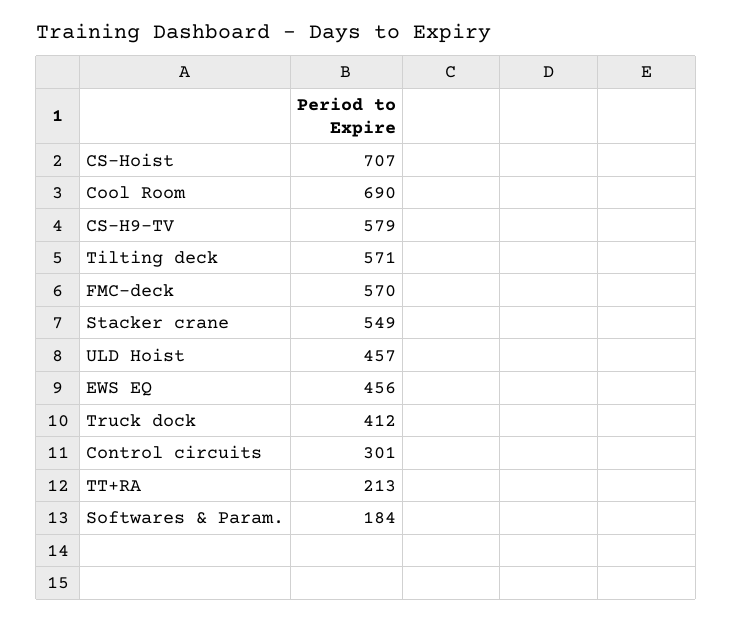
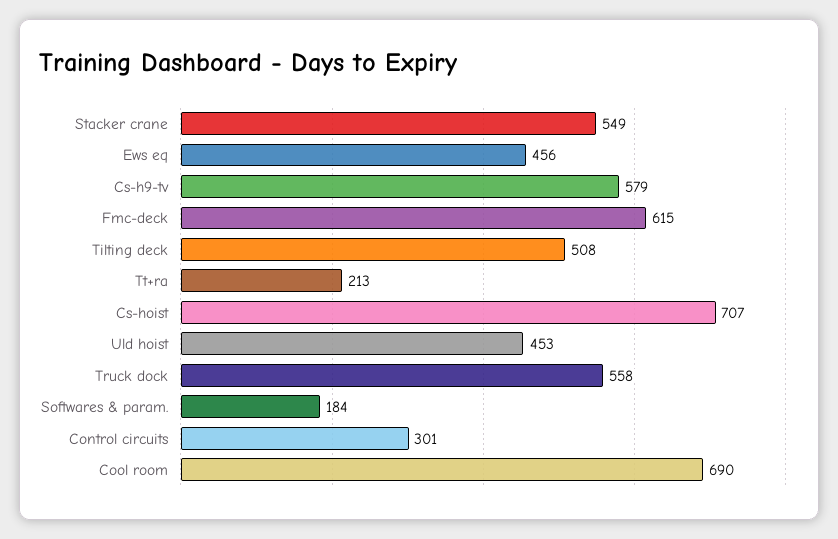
  {
    "CS-Hoist": 707,
    "Cool Room": 690,
    "CS-H9-TV": 579,
-   "Tilting deck": 571,
+   "Tilting deck": 508,
-   "FMC-deck": 570,
+   "FMC-deck": 615,
    "Stacker crane": 549,
-   "ULD Hoist": 457,
+   "ULD Hoist": 453,
    "EWS EQ": 456,
-   "Truck dock": 412,
+   "Truck dock": 558,
    "Control circuits": 301,
    "TT+RA": 213,
    "Softwares & Param.": 184
  }

